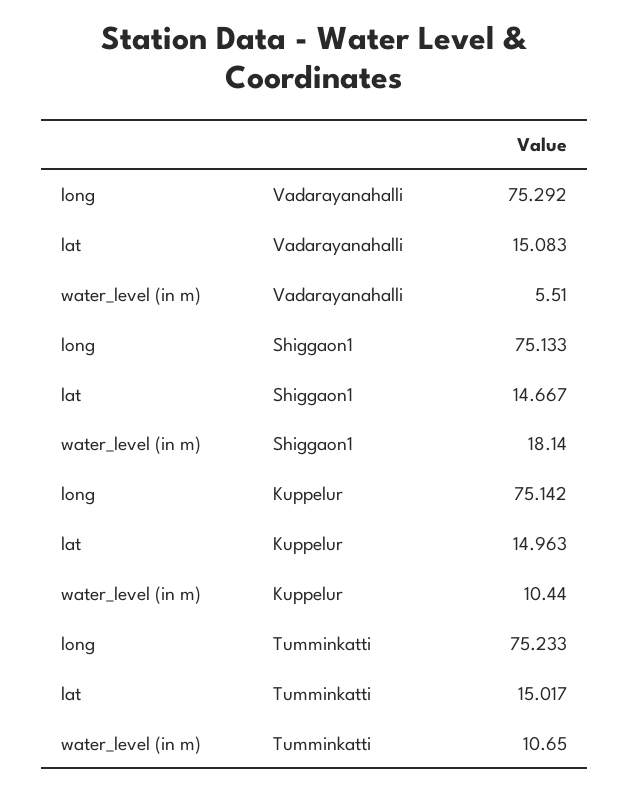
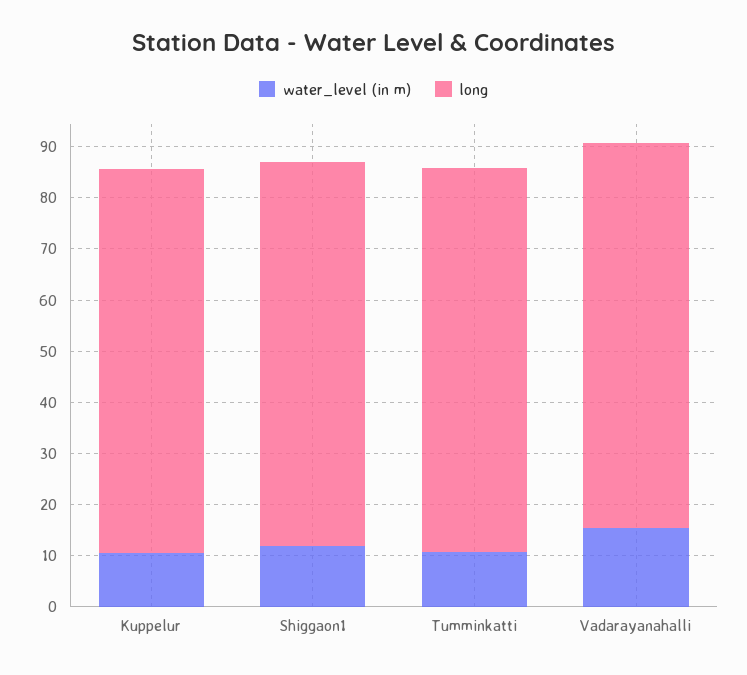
  {
    "long": {
      "Vadarayanahalli": 75.292,
      "Shiggaon1": 75.133,
      "Kuppelur": 75.142,
      "Tumminkatti": 75.233
    },
-   "lat": {
-     "Vadarayanahalli": 15.083,
-     "Shiggaon1": 14.667,
-     "Kuppelur": 14.963,
-     "Tumminkatti": 15.017
-   },
    "water_level (in m)": {
-     "Vadarayanahalli": 5.51,
+     "Vadarayanahalli": 16,
-     "Shiggaon1": 18.14,
+     "Shiggaon1": 12,
      "Kuppelur": 10.44,
      "Tumminkatti": 10.65
    }
  }

